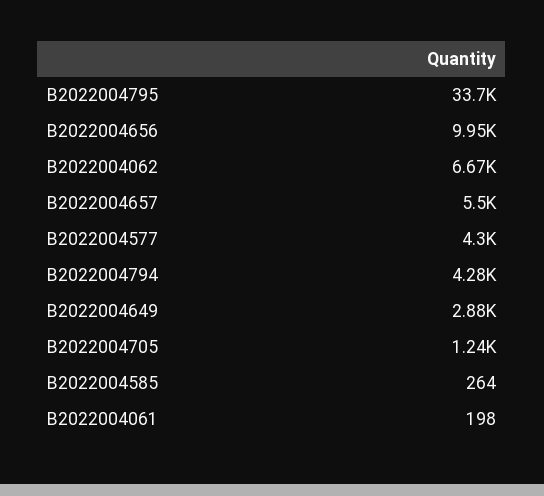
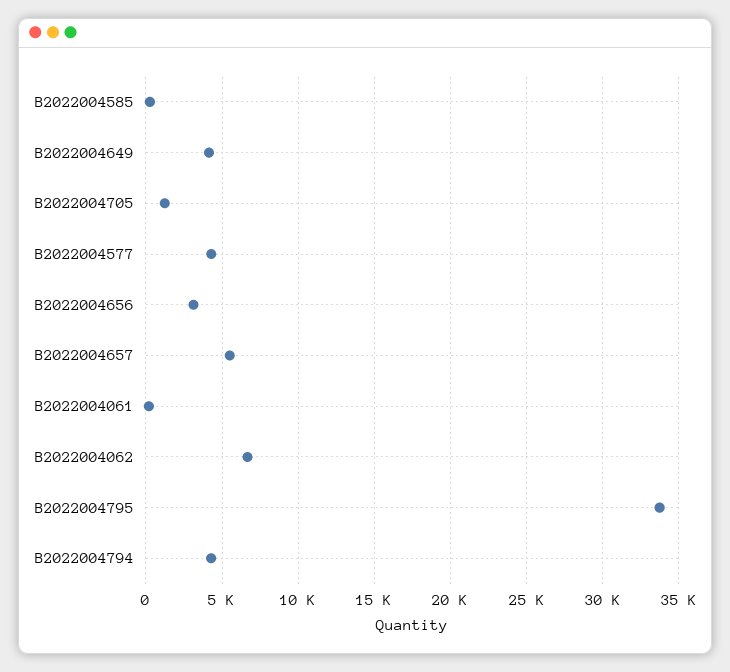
  {
    "B2022004795": 33700,
-   "B2022004656": 9950,
+   "B2022004656": 3000,
    "B2022004062": 6670,
    "B2022004657": 5500,
    "B2022004577": 4300,
    "B2022004794": 4280,
-   "B2022004649": 2880,
+   "B2022004649": 4000,
    "B2022004705": 1240,
    "B2022004585": 264,
    "B2022004061": 198
  }

